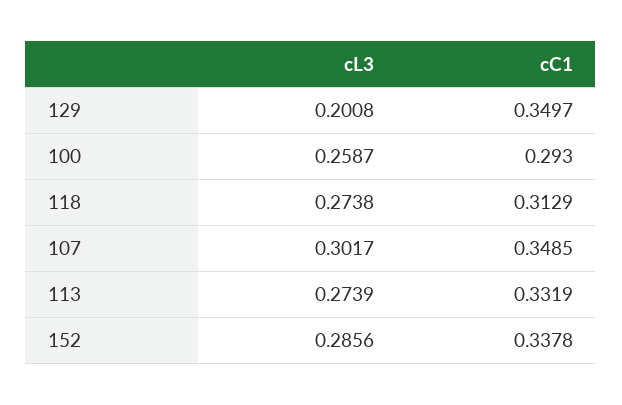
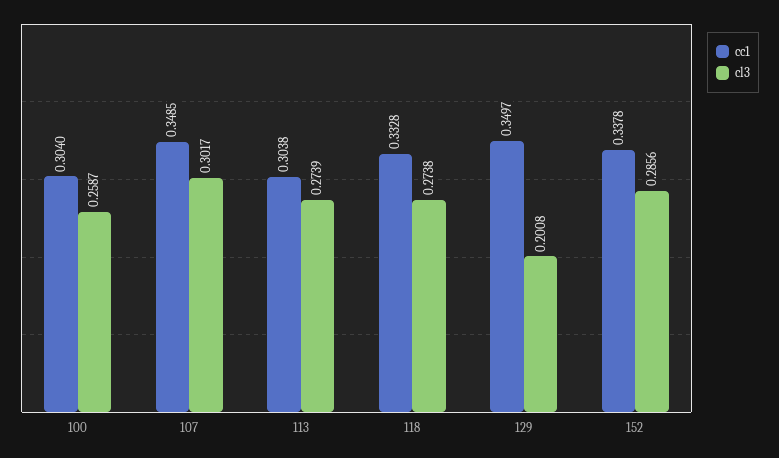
  {
    "cL3": {
      "129": 0.2008,
      "100": 0.2587,
      "118": 0.2738,
      "107": 0.3017,
      "113": 0.2739,
      "152": 0.2856
    },
    "cC1": {
      "129": 0.3497,
-     "100": 0.293,
+     "100": 0.304,
-     "118": 0.3129,
+     "118": 0.3328,
      "107": 0.3485,
-     "113": 0.3319,
+     "113": 0.3038,
      "152": 0.3378
    }
  }

